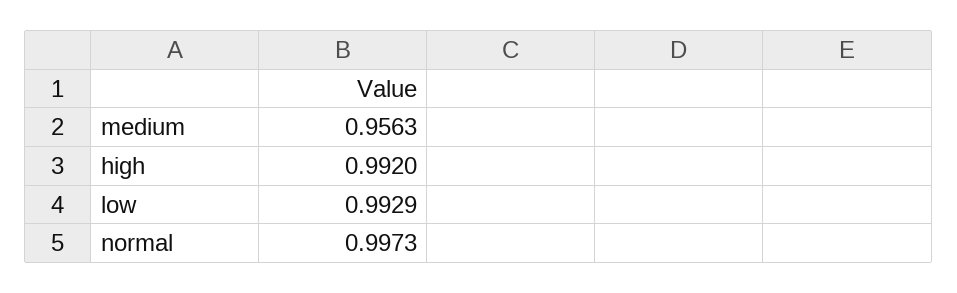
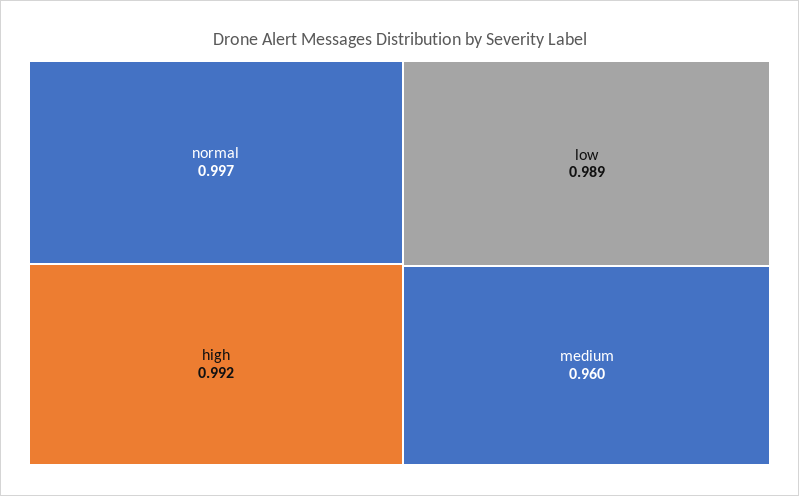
  {
-   "medium": 0.9563,
+   "medium": 0.96,
    "high": 0.992,
-   "low": 0.9929,
+   "low": 0.989,
    "normal": 0.9973
  }

